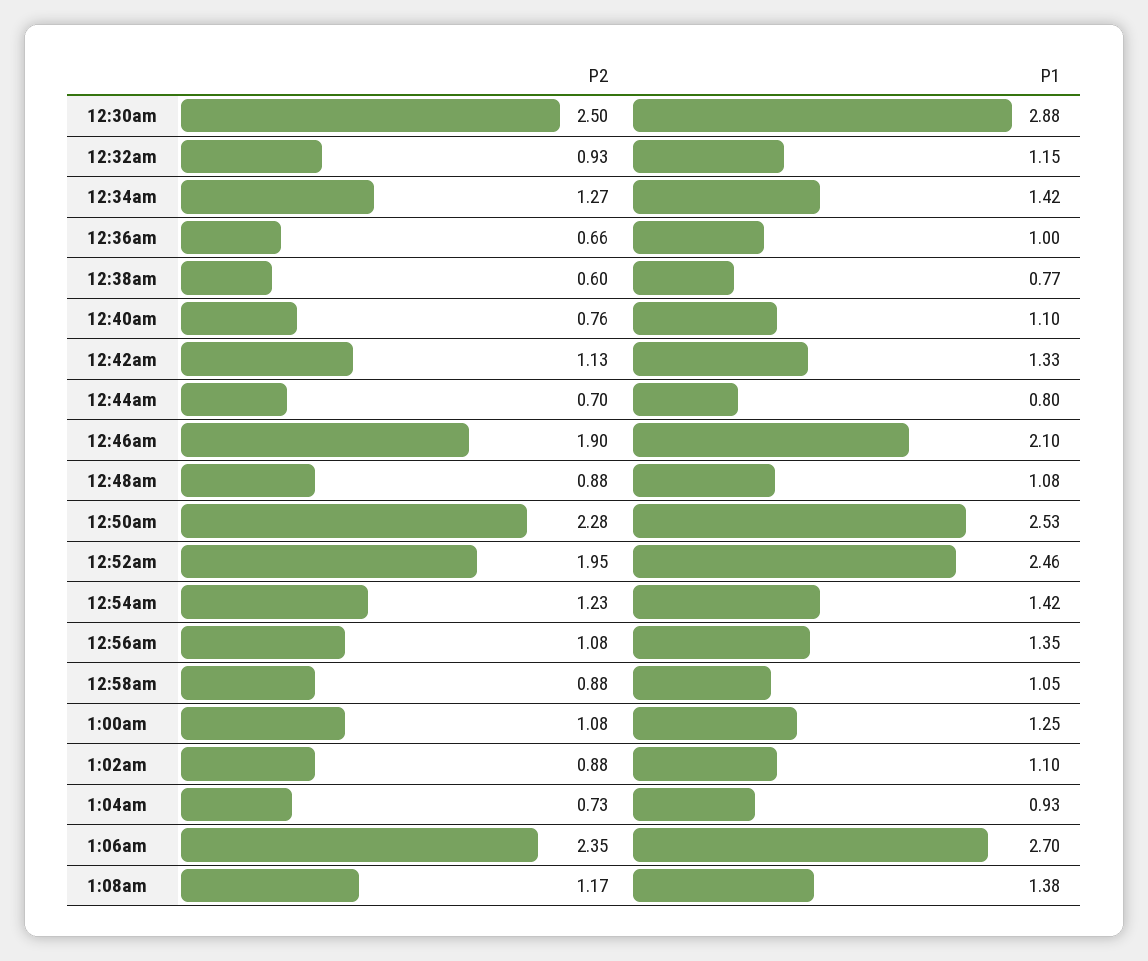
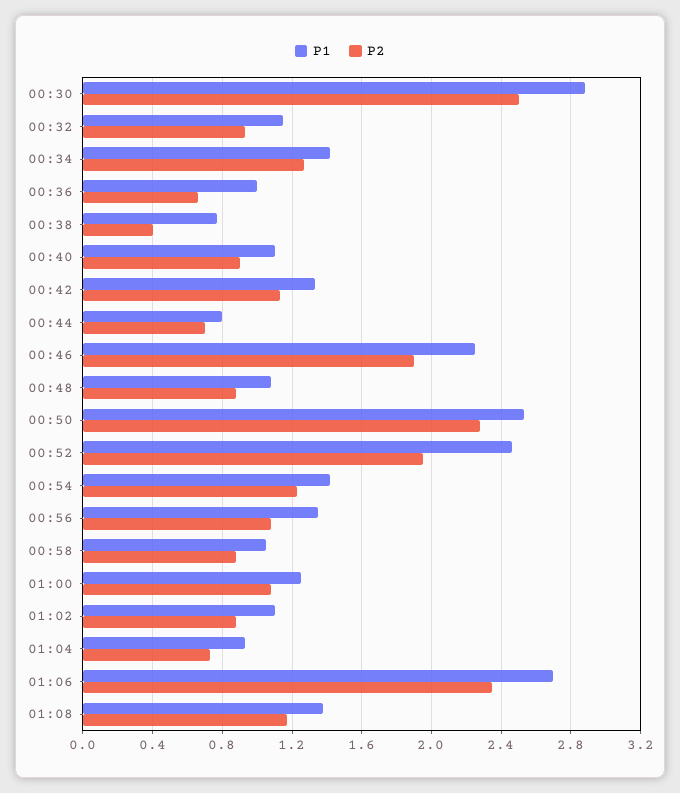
  {
    "P2": {
      "12:30am": 2.5,
      "12:32am": 0.93,
      "12:34am": 1.27,
      "12:36am": 0.66,
-     "12:38am": 0.6,
+     "12:38am": 0.4,
-     "12:40am": 0.76,
+     "12:40am": 0.9,
      "12:42am": 1.13,
      "12:44am": 0.7,
      "12:46am": 1.9,
      "12:48am": 0.88,
      "12:50am": 2.28,
      "12:52am": 1.95,
      "12:54am": 1.23,
      "12:56am": 1.08,
      "12:58am": 0.88,
      "1:00am": 1.08,
      "1:02am": 0.88,
      "1:04am": 0.73,
      "1:06am": 2.35,
      "1:08am": 1.17
    },
    "P1": {
      "12:30am": 2.88,
      "12:32am": 1.15,
      "12:34am": 1.42,
      "12:36am": 1,
      "12:38am": 0.77,
      "12:40am": 1.1,
      "12:42am": 1.33,
      "12:44am": 0.8,
-     "12:46am": 2.1,
+     "12:46am": 2.25,
      "12:48am": 1.08,
      "12:50am": 2.53,
      "12:52am": 2.46,
      "12:54am": 1.42,
      "12:56am": 1.35,
      "12:58am": 1.05,
      "1:00am": 1.25,
      "1:02am": 1.1,
      "1:04am": 0.93,
      "1:06am": 2.7,
      "1:08am": 1.38
    }
  }

